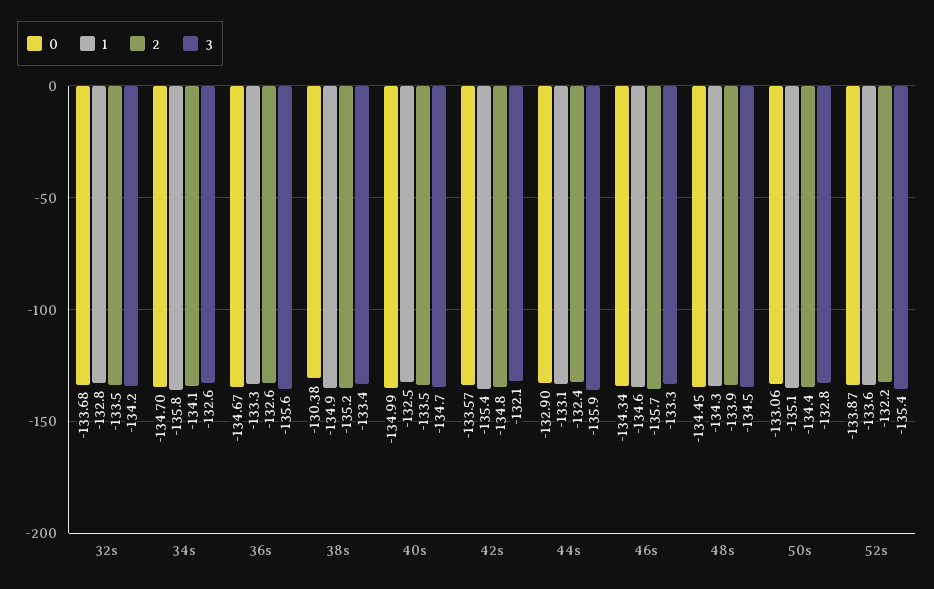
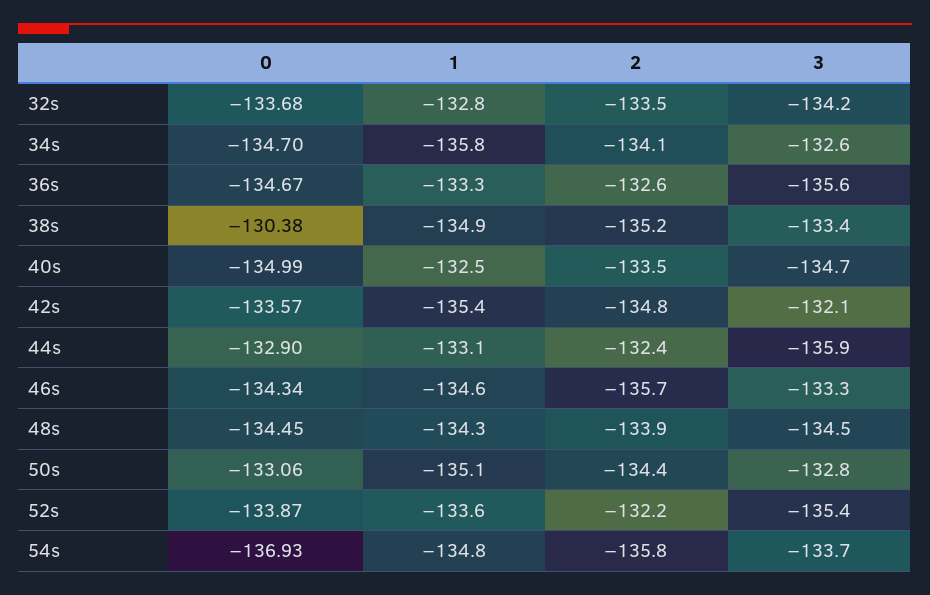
  {
    "0": {
      "32s": -133.68,
      "34s": -134.7,
      "36s": -134.67,
      "38s": -130.38,
      "40s": -134.99,
      "42s": -133.57,
      "44s": -132.9,
      "46s": -134.34,
      "48s": -134.45,
      "50s": -133.06,
-     "52s": -133.87
+     "52s": -133.87,
+     "54s": -136.93
    },
    "1": {
      "32s": -132.8,
      "34s": -135.8,
      "36s": -133.3,
      "38s": -134.9,
      "40s": -132.5,
      "42s": -135.4,
      "44s": -133.1,
      "46s": -134.6,
      "48s": -134.3,
      "50s": -135.1,
-     "52s": -133.6
+     "52s": -133.6,
+     "54s": -134.8
    },
    "2": {
      "32s": -133.5,
      "34s": -134.1,
      "36s": -132.6,
      "38s": -135.2,
      "40s": -133.5,
      "42s": -134.8,
      "44s": -132.4,
      "46s": -135.7,
      "48s": -133.9,
      "50s": -134.4,
-     "52s": -132.2
+     "52s": -132.2,
+     "54s": -135.8
    },
    "3": {
      "32s": -134.2,
      "34s": -132.6,
      "36s": -135.6,
      "38s": -133.4,
      "40s": -134.7,
      "42s": -132.1,
      "44s": -135.9,
      "46s": -133.3,
      "48s": -134.5,
      "50s": -132.8,
-     "52s": -135.4
+     "52s": -135.4,
+     "54s": -133.7
    }
  }

